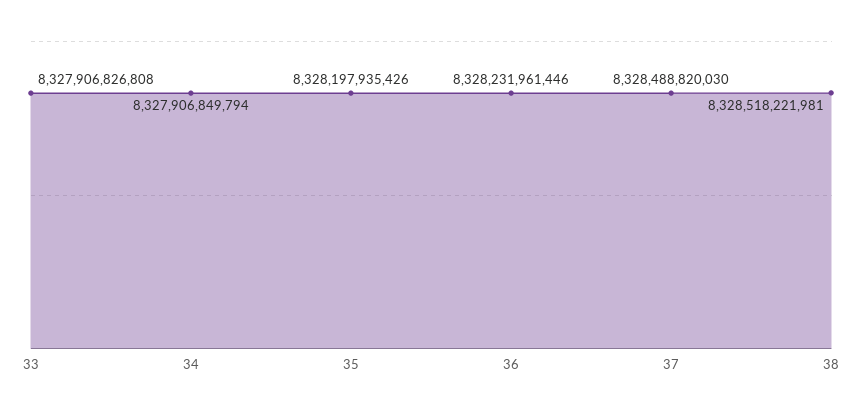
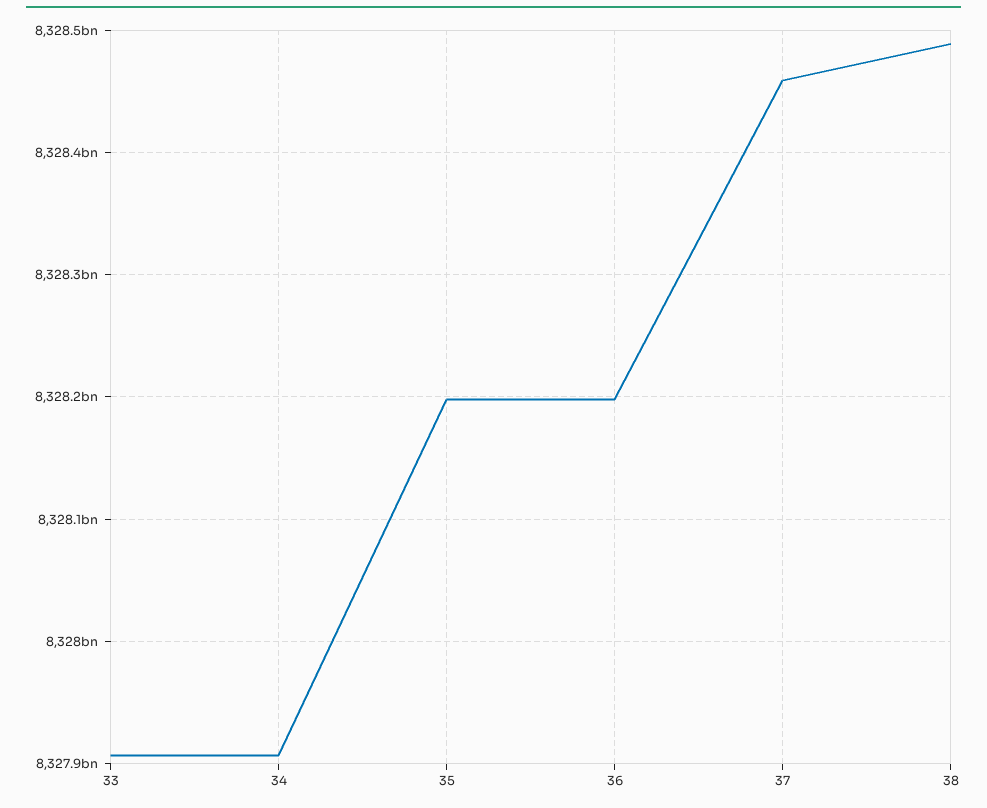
  {
    "33": 8327906826808,
    "34": 8327906849794,
    "35": 8328197935426,
-   "36": 8328231961446,
+   "36": 8328200000000,
-   "37": 8328488820030,
+   "37": 8328460000000,
-   "38": 8328518221981
+   "38": 8328490000000
  }

